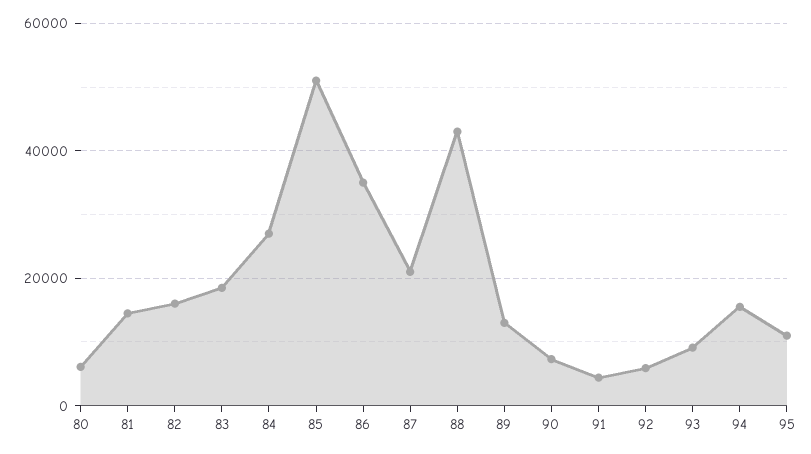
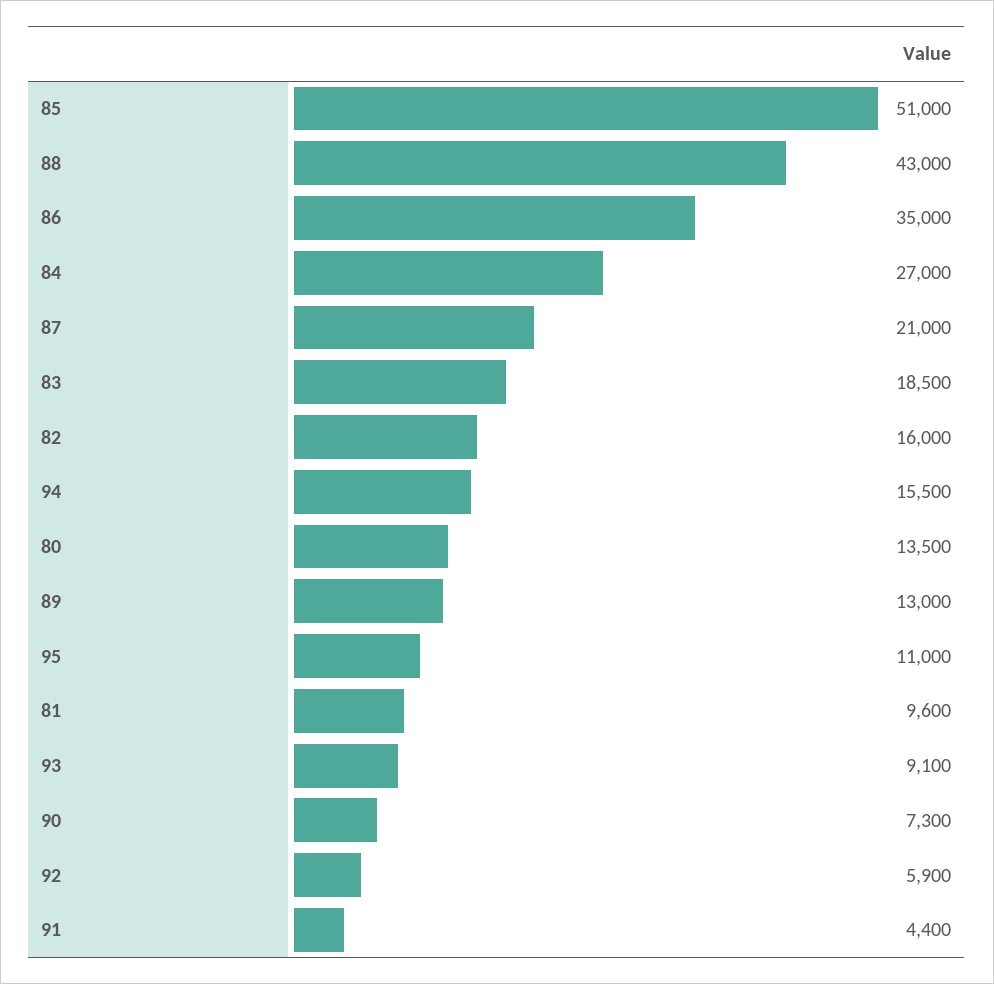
  {
-   "80": 6000,
+   "80": 13500,
-   "81": 14000,
+   "81": 9600,
    "82": 16000,
    "83": 18500,
    "84": 27000,
    "85": 51000,
    "86": 35000,
    "87": 21000,
    "88": 43000,
    "89": 13000,
    "90": 7300,
    "91": 4400,
    "92": 5900,
    "93": 9100,
    "94": 15500,
    "95": 11000
  }

